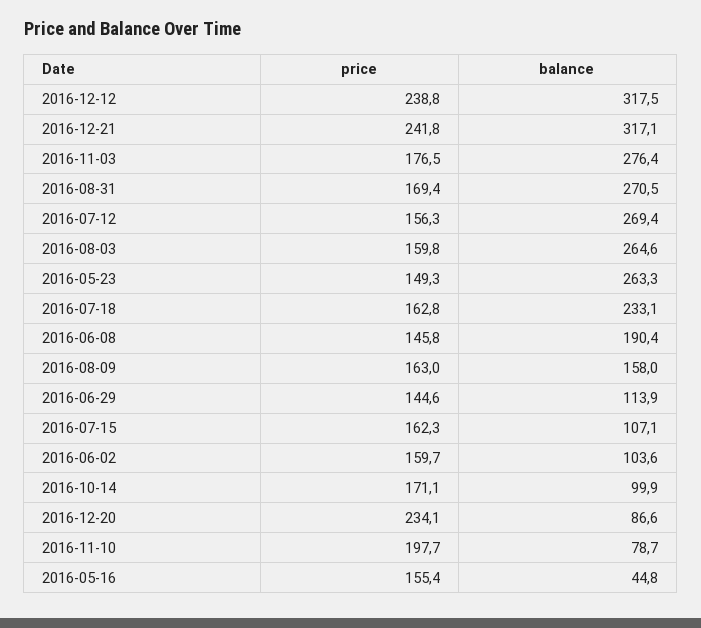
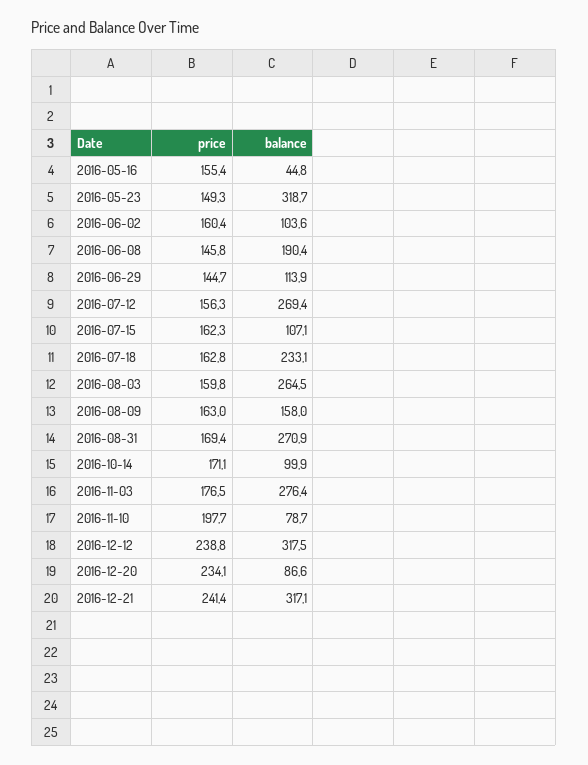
  {
    "price": {
      "2016-12-12": 238.8,
-     "2016-12-21": 241.8,
+     "2016-12-21": 241.4,
      "2016-11-03": 176.5,
      "2016-08-31": 169.4,
      "2016-07-12": 156.3,
      "2016-08-03": 159.8,
      "2016-05-23": 149.3,
      "2016-07-18": 162.8,
      "2016-06-08": 145.8,
      "2016-08-09": 163,
-     "2016-06-29": 144.6,
+     "2016-06-29": 144.7,
      "2016-07-15": 162.3,
-     "2016-06-02": 159.7,
+     "2016-06-02": 160.4,
      "2016-10-14": 171.1,
      "2016-12-20": 234.1,
      "2016-11-10": 197.7,
      "2016-05-16": 155.4
    },
    "balance": {
      "2016-12-12": 317.5,
      "2016-12-21": 317.1,
      "2016-11-03": 276.4,
-     "2016-08-31": 270.5,
+     "2016-08-31": 270.9,
      "2016-07-12": 269.4,
-     "2016-08-03": 264.6,
+     "2016-08-03": 264.5,
-     "2016-05-23": 263.3,
+     "2016-05-23": 318.7,
      "2016-07-18": 233.1,
      "2016-06-08": 190.4,
      "2016-08-09": 158,
      "2016-06-29": 113.9,
      "2016-07-15": 107.1,
      "2016-06-02": 103.6,
      "2016-10-14": 99.9,
      "2016-12-20": 86.6,
      "2016-11-10": 78.7,
      "2016-05-16": 44.8
    }
  }

